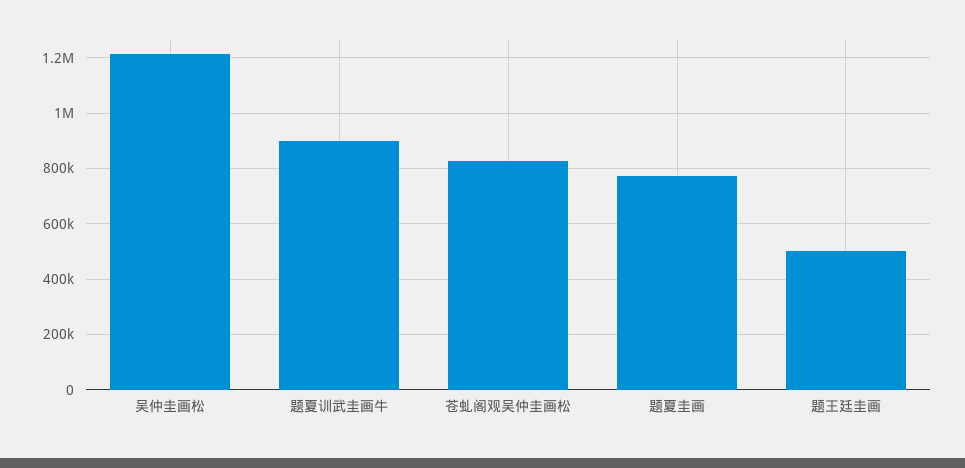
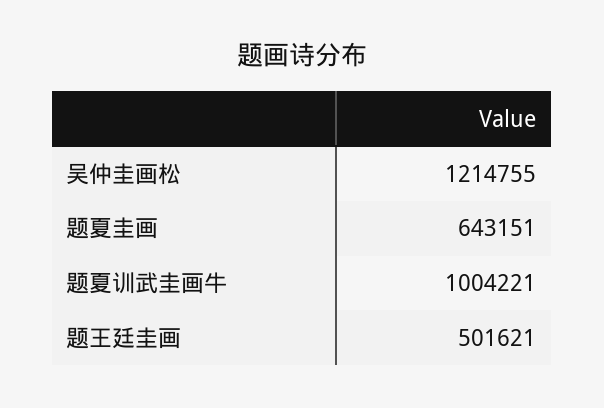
  {
    "吴仲圭画松": 1214755,
-   "题夏训武圭画牛": 900000,
+   "题夏训武圭画牛": 1004221,
-   "苍虬阁观吴仲圭画松": 825000,
-   "题夏圭画": 775000,
+   "题夏圭画": 643151,
    "题王廷圭画": 501621
  }

